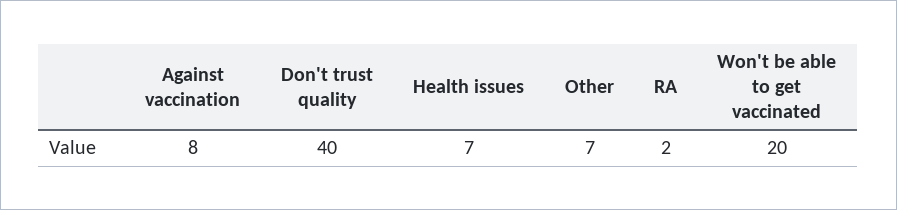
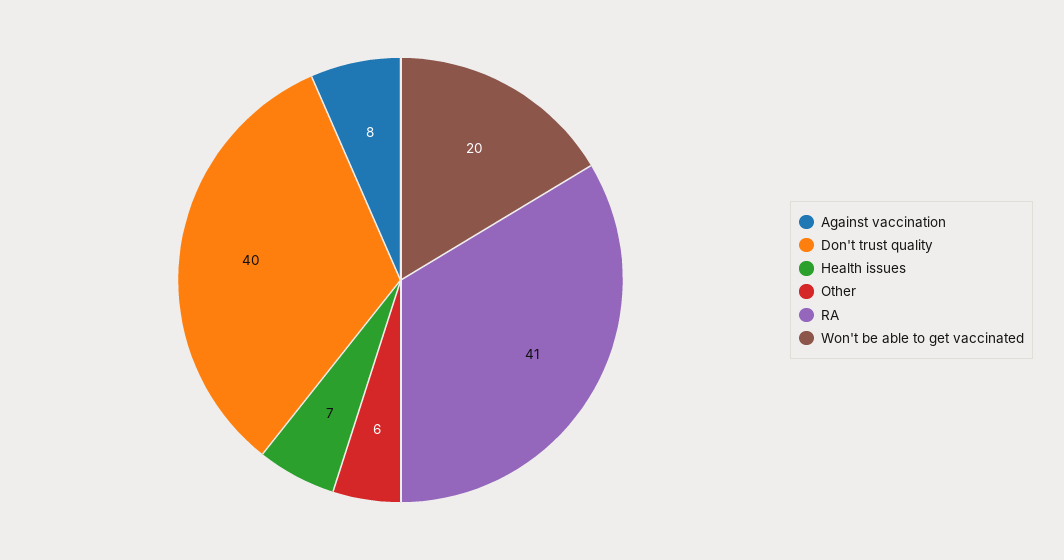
  {
    "Against vaccination": 8,
    "Don't trust quality": 40,
    "Health issues": 7,
-   "Other": 7,
+   "Other": 6,
-   "RA": 2,
+   "RA": 41,
    "Won't be able to get vaccinated": 20
  }

